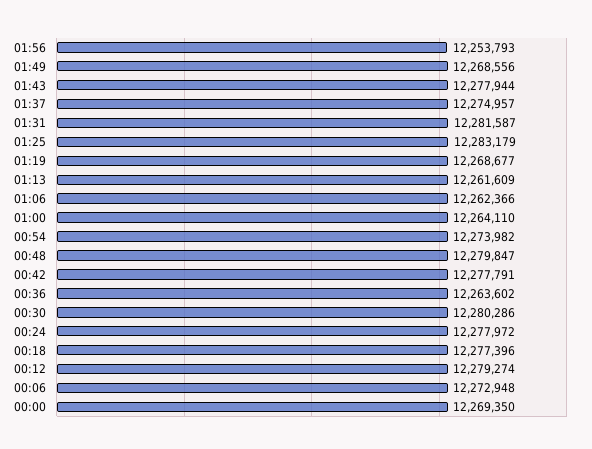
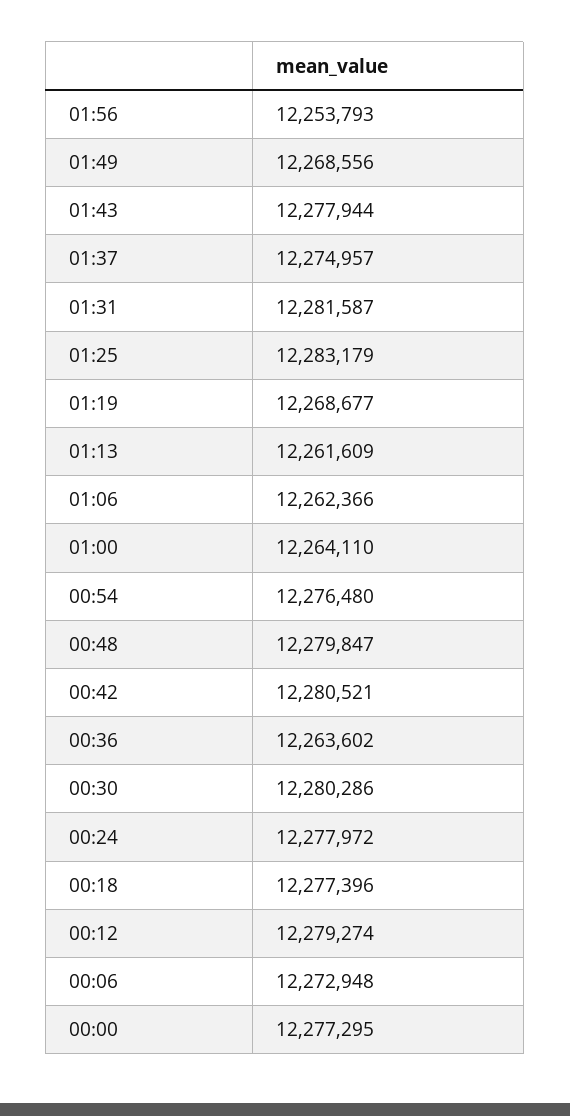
  {
    "01:56": 12253793,
    "01:49": 12268556,
    "01:43": 12277944,
    "01:37": 12274957,
    "01:31": 12281587,
    "01:25": 12283179,
    "01:19": 12268677,
    "01:13": 12261609,
    "01:06": 12262366,
    "01:00": 12264110,
-   "00:54": 12273982,
+   "00:54": 12276480,
    "00:48": 12279847,
-   "00:42": 12277791,
+   "00:42": 12280521,
    "00:36": 12263602,
    "00:30": 12280286,
    "00:24": 12277972,
    "00:18": 12277396,
    "00:12": 12279274,
    "00:06": 12272948,
-   "00:00": 12269350
+   "00:00": 12277295
  }

